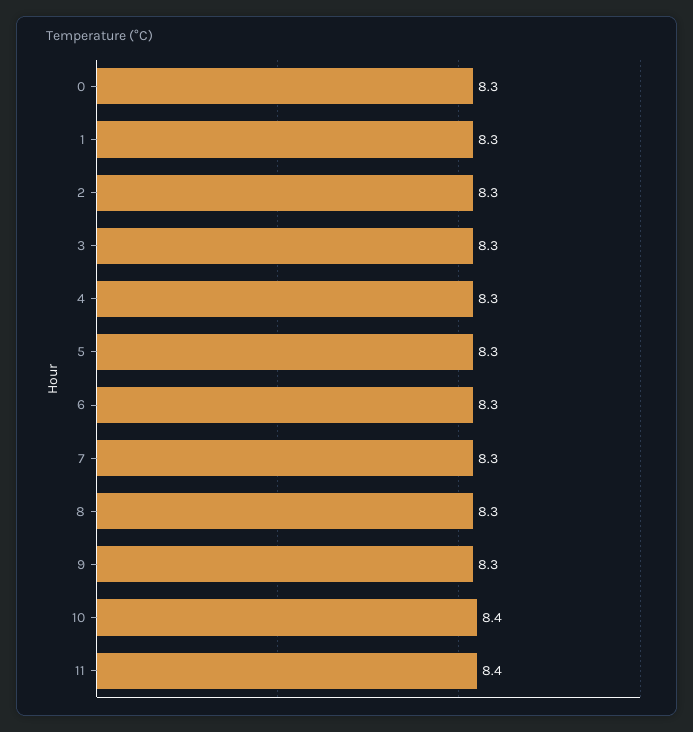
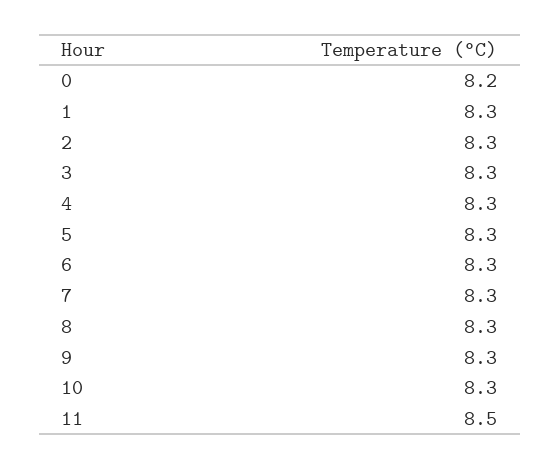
  {
-   "0": 8.3,
+   "0": 8.2,
    "1": 8.3,
    "2": 8.3,
    "3": 8.3,
    "4": 8.3,
    "5": 8.3,
    "6": 8.3,
    "7": 8.3,
    "8": 8.3,
    "9": 8.3,
-   "10": 8.4,
+   "10": 8.3,
-   "11": 8.4
+   "11": 8.5
  }

